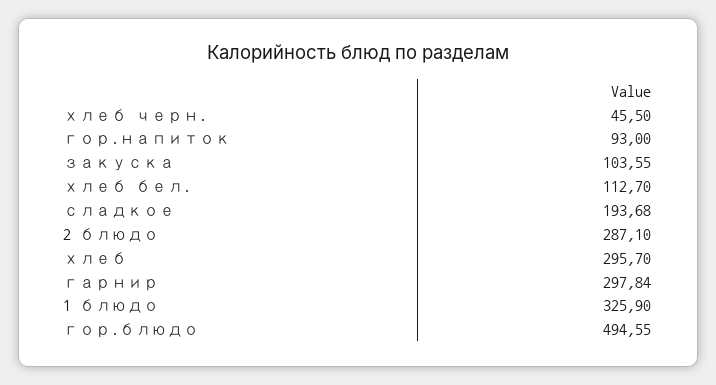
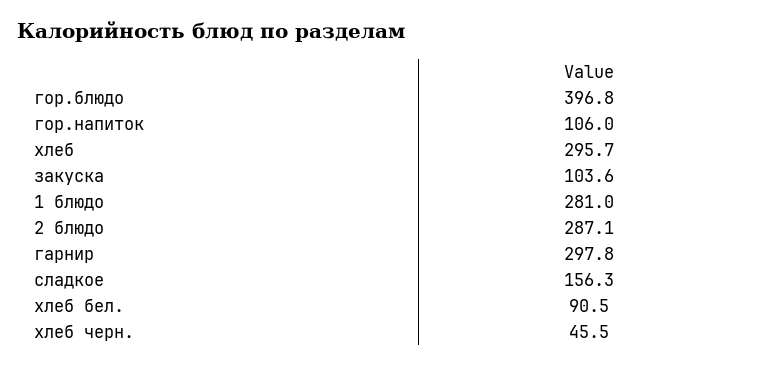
  {
    "хлеб черн.": 45.5,
-   "гор.напиток": 93,
+   "гор.напиток": 106,
    "закуска": 103.55,
-   "хлеб бел.": 112.7,
+   "хлеб бел.": 90.5,
-   "сладкое": 193.68,
+   "сладкое": 156.3,
    "2 блюдо": 287.1,
    "хлеб": 295.7,
    "гарнир": 297.84,
-   "1 блюдо": 325.9,
+   "1 блюдо": 281,
-   "гор.блюдо": 494.55
+   "гор.блюдо": 396.8
  }

